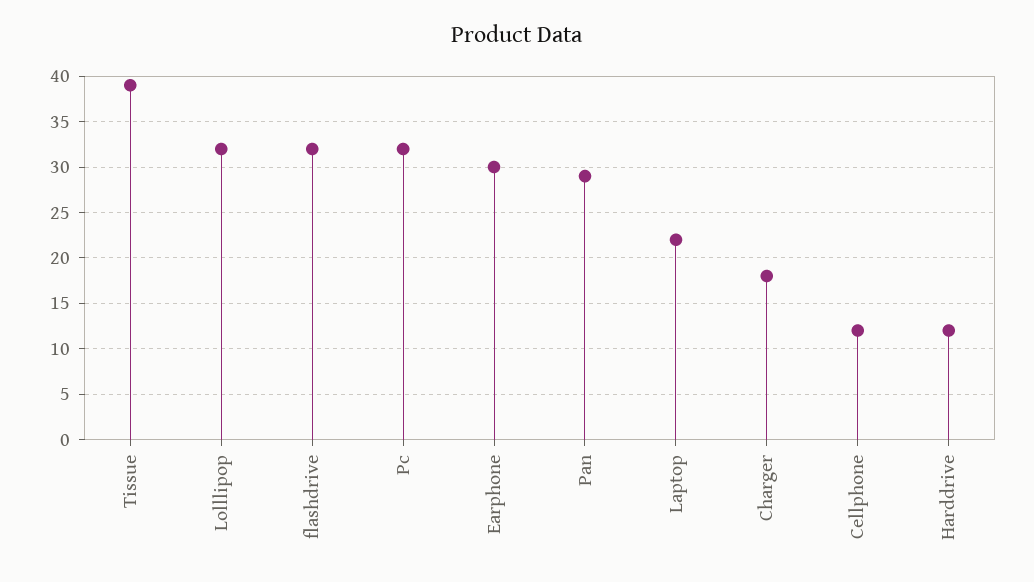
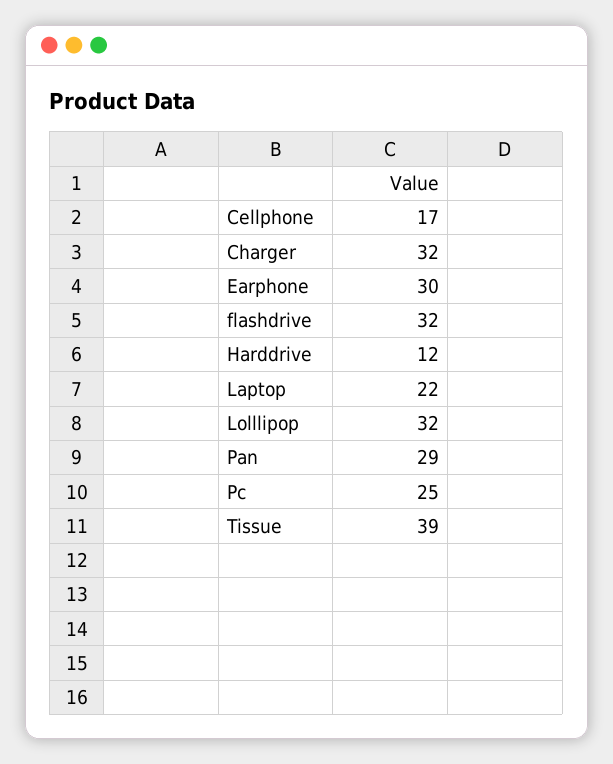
  {
    "Tissue": 39,
    "Lolllipop": 32,
    "flashdrive": 32,
-   "Pc": 32,
+   "Pc": 25,
    "Earphone": 30,
    "Pan": 29,
    "Laptop": 22,
-   "Charger": 18,
+   "Charger": 32,
-   "Cellphone": 12,
+   "Cellphone": 17,
    "Harddrive": 12
  }

